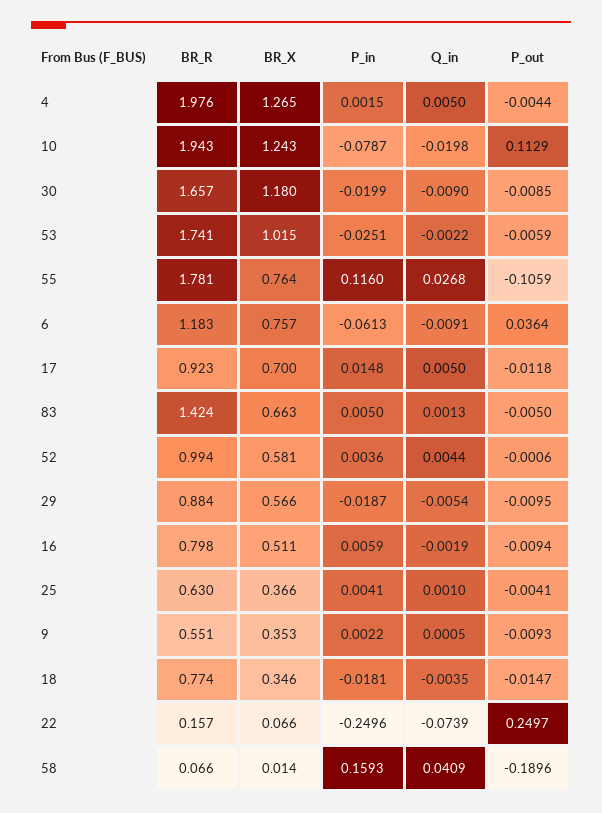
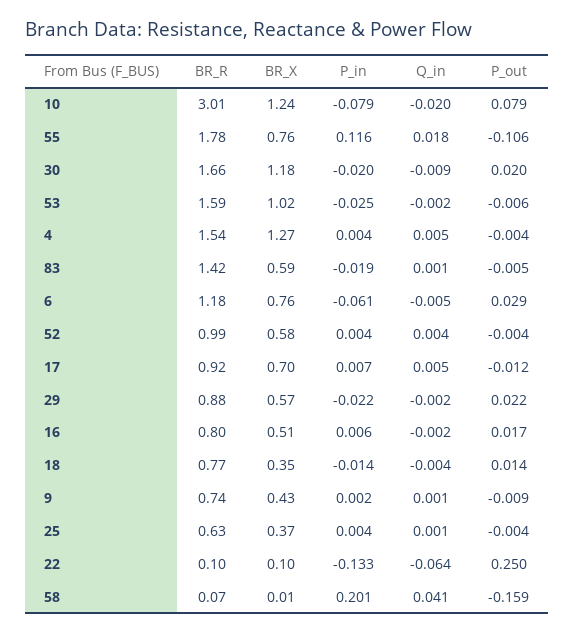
  {
    "BR_R": {
-     "4": 1.976,
+     "4": 1.54,
-     "10": 1.943,
+     "10": 3.01,
      "30": 1.657,
-     "53": 1.741,
+     "53": 1.59,
      "55": 1.781,
      "6": 1.183,
      "17": 0.923,
      "83": 1.424,
      "52": 0.994,
      "29": 0.884,
      "16": 0.798,
      "25": 0.63,
-     "9": 0.551,
+     "9": 0.74,
      "18": 0.774,
-     "22": 0.157,
+     "22": 0.1,
      "58": 0.066
    },
    "BR_X": {
      "4": 1.265,
      "10": 1.243,
      "30": 1.18,
      "53": 1.015,
      "55": 0.764,
      "6": 0.757,
      "17": 0.7,
-     "83": 0.663,
+     "83": 0.59,
      "52": 0.581,
      "29": 0.566,
      "16": 0.511,
      "25": 0.366,
-     "9": 0.353,
+     "9": 0.43,
      "18": 0.346,
-     "22": 0.066,
+     "22": 0.1,
      "58": 0.014
    },
    "P_in": {
-     "4": 0.0015,
+     "4": 0.004,
      "10": -0.0787,
      "30": -0.0199,
      "53": -0.0251,
      "55": 0.116,
      "6": -0.0613,
-     "17": 0.0148,
+     "17": 0.007,
-     "83": 0.005,
+     "83": -0.019,
      "52": 0.0036,
-     "29": -0.0187,
+     "29": -0.022,
      "16": 0.0059,
      "25": 0.0041,
      "9": 0.0022,
-     "18": -0.0181,
+     "18": -0.014,
-     "22": -0.2496,
+     "22": -0.133,
-     "58": 0.1593
+     "58": 0.201
    },
    "Q_in": {
      "4": 0.005,
      "10": -0.0198,
      "30": -0.009,
      "53": -0.0022,
-     "55": 0.0268,
+     "55": 0.018,
-     "6": -0.0091,
+     "6": -0.005,
      "17": 0.005,
      "83": 0.0013,
      "52": 0.0044,
-     "29": -0.0054,
+     "29": -0.002,
      "16": -0.0019,
      "25": 0.001,
      "9": 0.0005,
      "18": -0.0035,
-     "22": -0.0739,
+     "22": -0.064,
      "58": 0.0409
    },
    "P_out": {
      "4": -0.0044,
-     "10": 0.1129,
+     "10": 0.079,
-     "30": -0.0085,
+     "30": 0.02,
      "53": -0.0059,
      "55": -0.1059,
-     "6": 0.0364,
+     "6": 0.029,
      "17": -0.0118,
      "83": -0.005,
-     "52": -0.0006,
+     "52": -0.004,
-     "29": -0.0095,
+     "29": 0.022,
-     "16": -0.0094,
+     "16": 0.017,
      "25": -0.0041,
      "9": -0.0093,
-     "18": -0.0147,
+     "18": 0.014,
      "22": 0.2497,
-     "58": -0.1896
+     "58": -0.159
    }
  }

